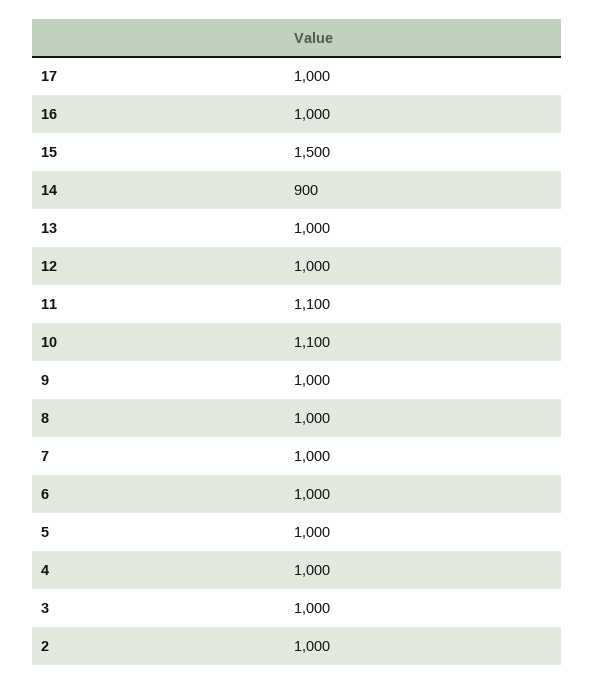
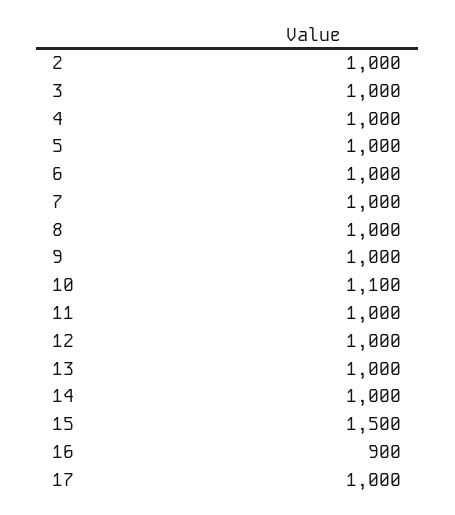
  {
    "17": 1000,
-   "16": 1000,
+   "16": 900,
    "15": 1500,
-   "14": 900,
+   "14": 1000,
    "13": 1000,
    "12": 1000,
-   "11": 1100,
+   "11": 1000,
    "10": 1100,
    "9": 1000,
    "8": 1000,
    "7": 1000,
    "6": 1000,
    "5": 1000,
    "4": 1000,
    "3": 1000,
    "2": 1000
  }

